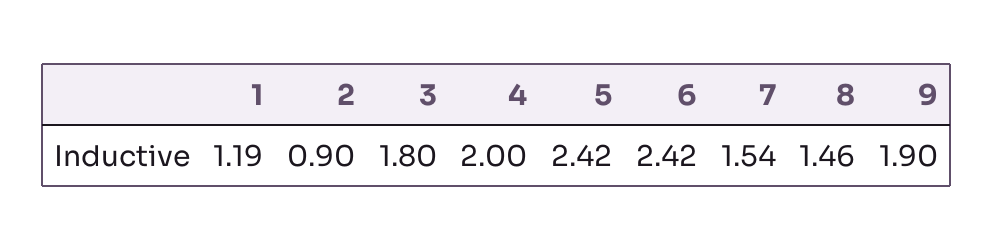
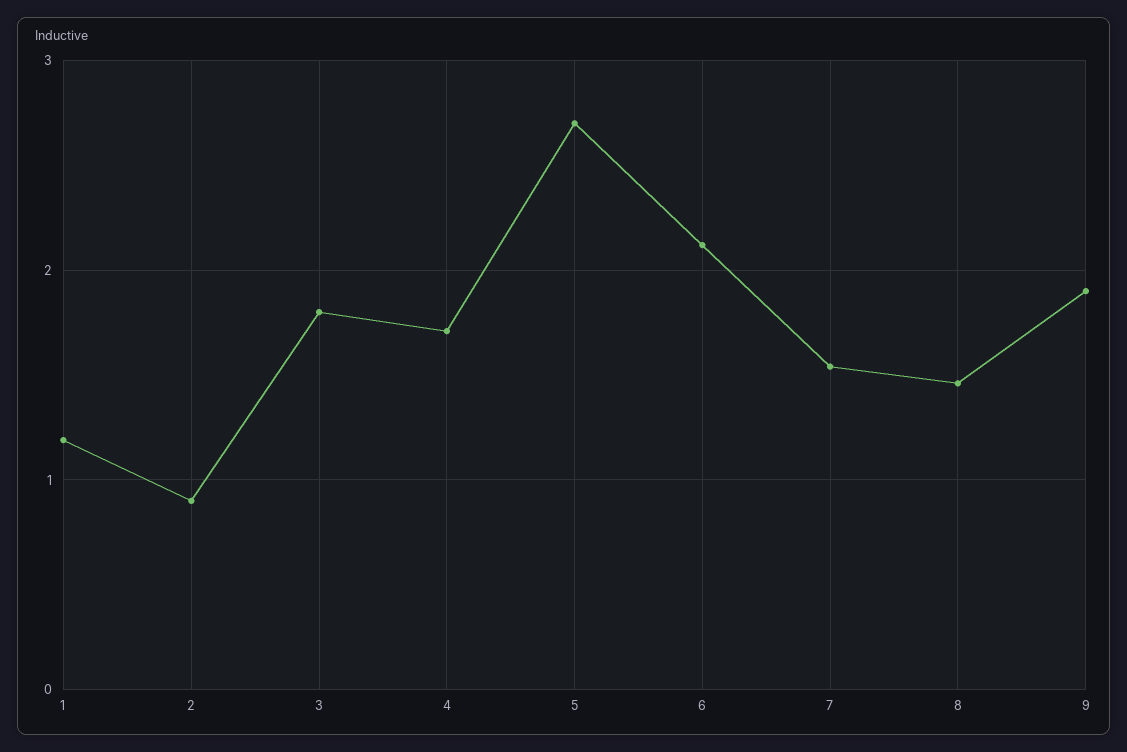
  {
    "1": 1.19,
    "2": 0.9,
    "3": 1.8,
-   "4": 2,
+   "4": 1.7,
-   "5": 2.42,
+   "5": 2.7,
-   "6": 2.42,
+   "6": 2.1,
    "7": 1.54,
    "8": 1.46,
    "9": 1.9
  }

